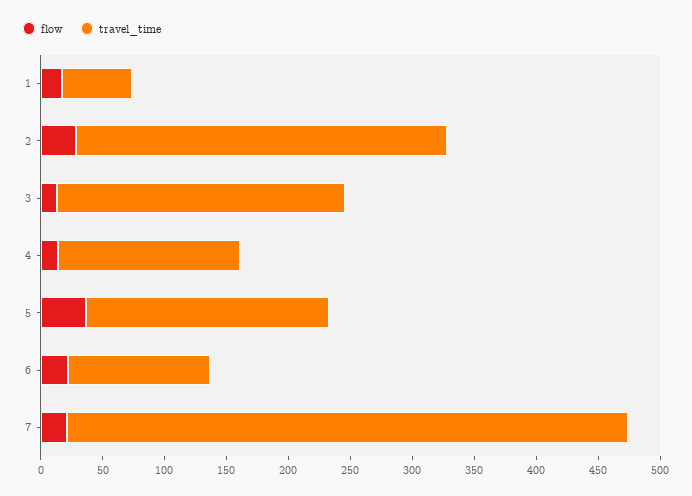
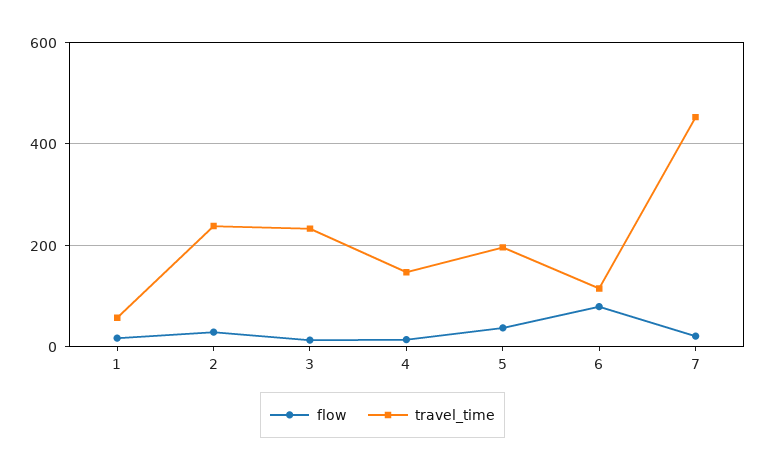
  {
    "flow": {
      "1": 20,
      "2": 30,
      "3": 10,
      "4": 10,
      "5": 40,
-     "6": 20,
+     "6": 80,
      "7": 20
    },
    "travel_time": {
      "1": 60,
-     "2": 300,
+     "2": 240,
      "3": 230,
      "4": 150,
      "5": 200,
      "6": 120,
      "7": 450
    }
  }

